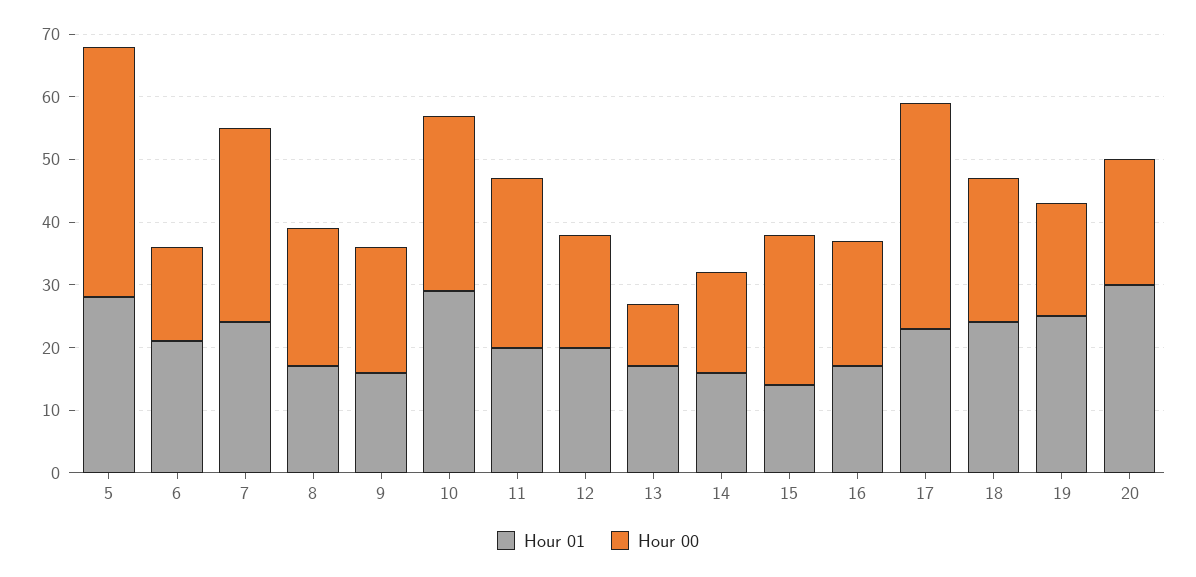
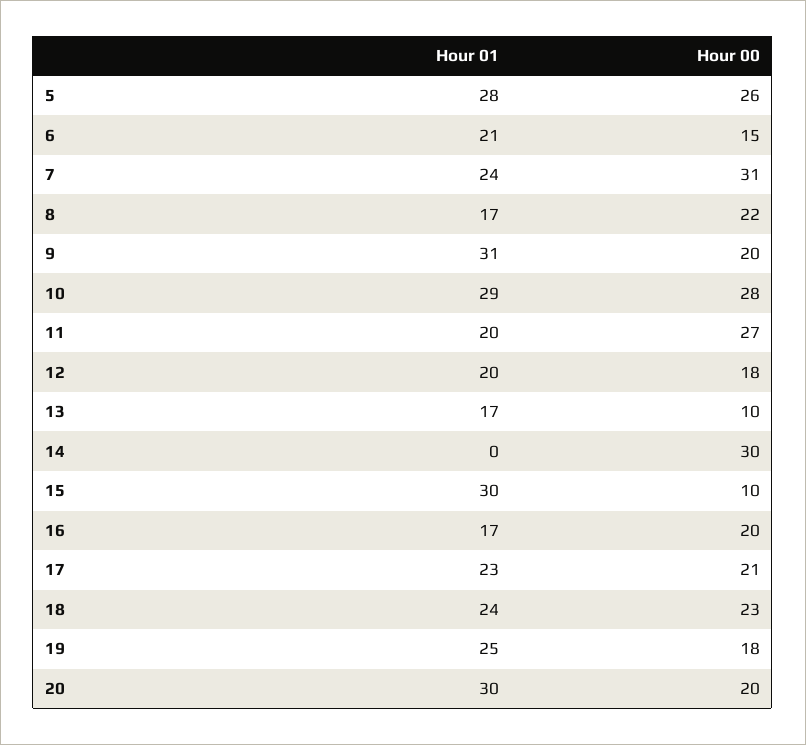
  {
    "Hour 01": {
      "5": 28,
      "6": 21,
      "7": 24,
      "8": 17,
-     "9": 15,
+     "9": 31,
      "10": 29,
      "11": 20,
      "12": 20,
      "13": 17,
-     "14": 15,
+     "14": 0,
-     "15": 15,
+     "15": 30,
      "16": 17,
      "17": 23,
      "18": 24,
      "19": 25,
      "20": 30
    },
    "Hour 00": {
-     "5": 40,
+     "5": 26,
      "6": 15,
      "7": 31,
      "8": 22,
      "9": 20,
      "10": 28,
      "11": 27,
      "12": 18,
      "13": 10,
-     "14": 15,
+     "14": 30,
-     "15": 25,
+     "15": 10,
      "16": 20,
-     "17": 35,
+     "17": 21,
      "18": 23,
      "19": 18,
      "20": 20
    }
  }

